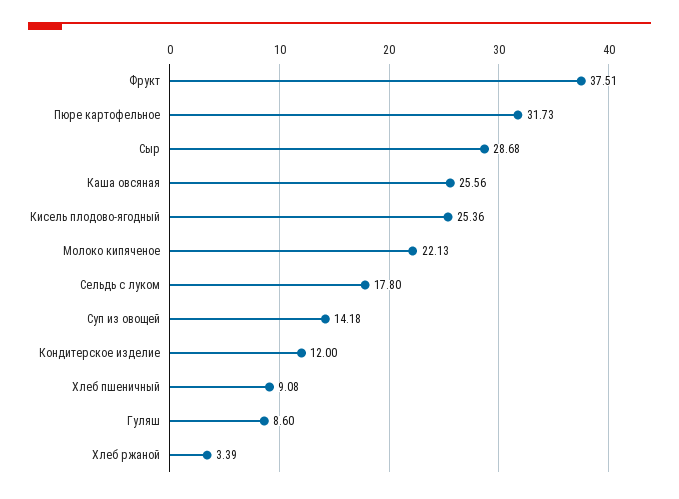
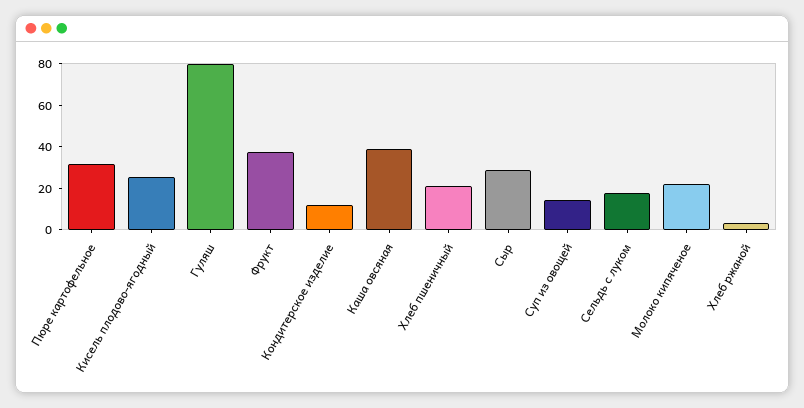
  {
    "Фрукт": 37.51,
    "Пюре картофельное": 31.73,
    "Сыр": 28.68,
-   "Каша овсяная": 25.56,
+   "Каша овсяная": 40,
    "Кисель плодово-ягодный": 25.36,
    "Молоко кипяченое": 22.13,
    "Сельдь с луком": 17.8,
    "Суп из овощей": 14.18,
    "Кондитерское изделие": 12,
-   "Хлеб пшеничный": 9.08,
+   "Хлеб пшеничный": 20,
-   "Гуляш": 8.6,
+   "Гуляш": 80,
    "Хлеб ржаной": 3.39
  }

